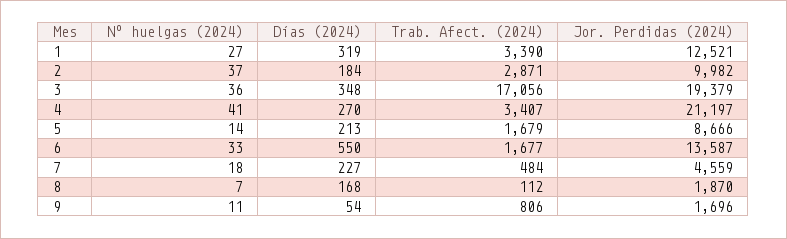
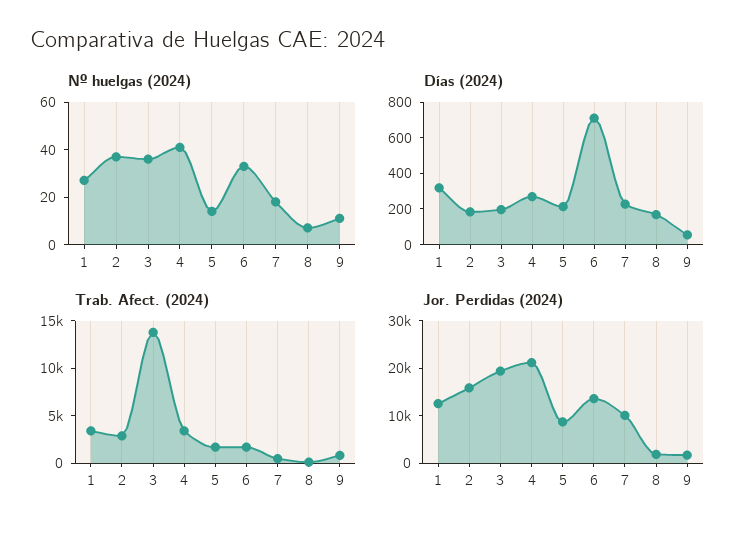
  {
    "Nº huelgas (2024)": {
      "1": 27,
      "2": 37,
      "3": 36,
      "4": 41,
      "5": 14,
      "6": 33,
      "7": 18,
      "8": 7,
      "9": 11
    },
    "Días (2024)": {
      "1": 319,
      "2": 184,
-     "3": 348,
+     "3": 200,
      "4": 270,
      "5": 213,
-     "6": 550,
+     "6": 700,
      "7": 227,
      "8": 168,
      "9": 54
    },
    "Trab. Afect. (2024)": {
      "1": 3390,
      "2": 2871,
-     "3": 17056,
+     "3": 14000,
      "4": 3407,
      "5": 1679,
      "6": 1677,
      "7": 484,
      "8": 112,
      "9": 806
    },
    "Jor. Perdidas (2024)": {
      "1": 12521,
-     "2": 9982,
+     "2": 16000,
      "3": 19379,
      "4": 21197,
      "5": 8666,
      "6": 13587,
-     "7": 4559,
+     "7": 10000,
      "8": 1870,
      "9": 1696
    }
  }

